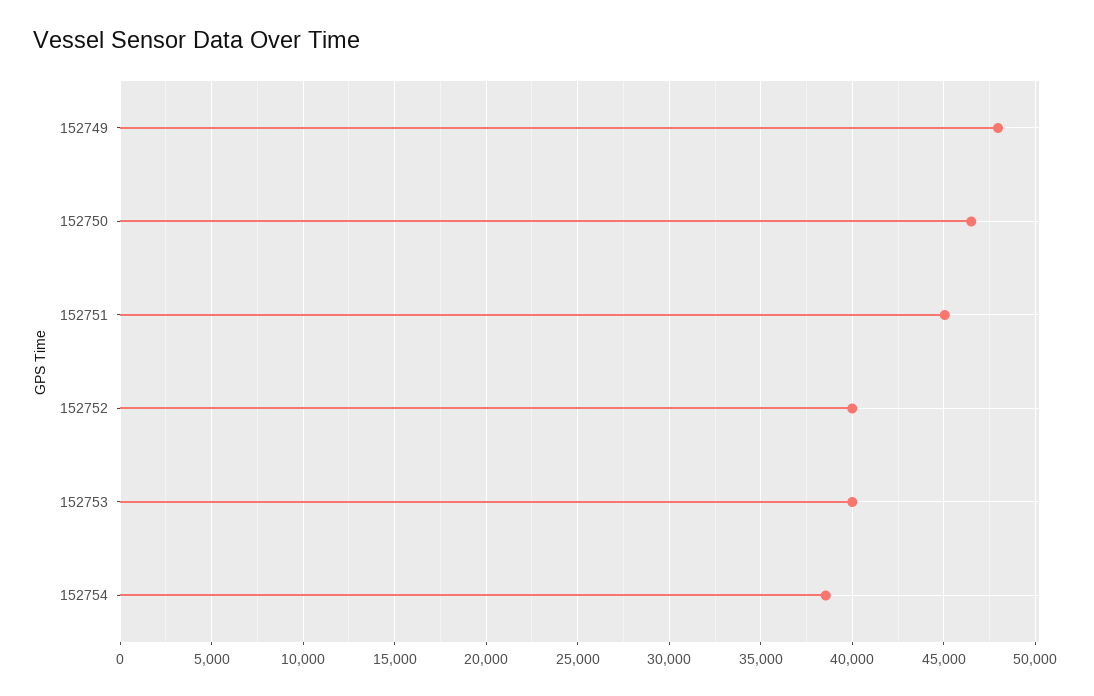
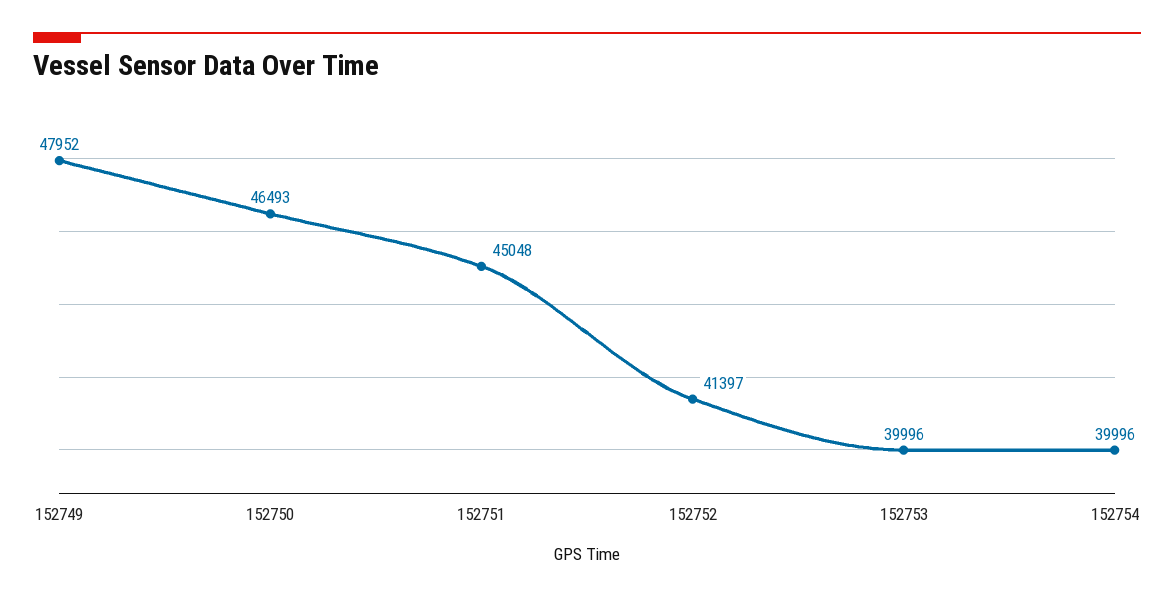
  {
    "152749": 47952,
    "152750": 46493,
    "152751": 45048,
-   "152752": 40000,
+   "152752": 41397,
    "152753": 39996,
-   "152754": 38500
+   "152754": 39996
  }

